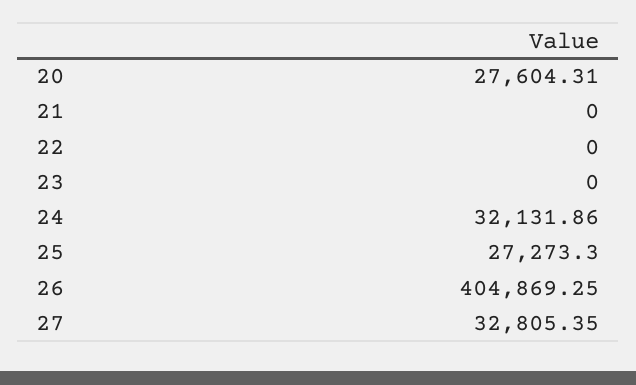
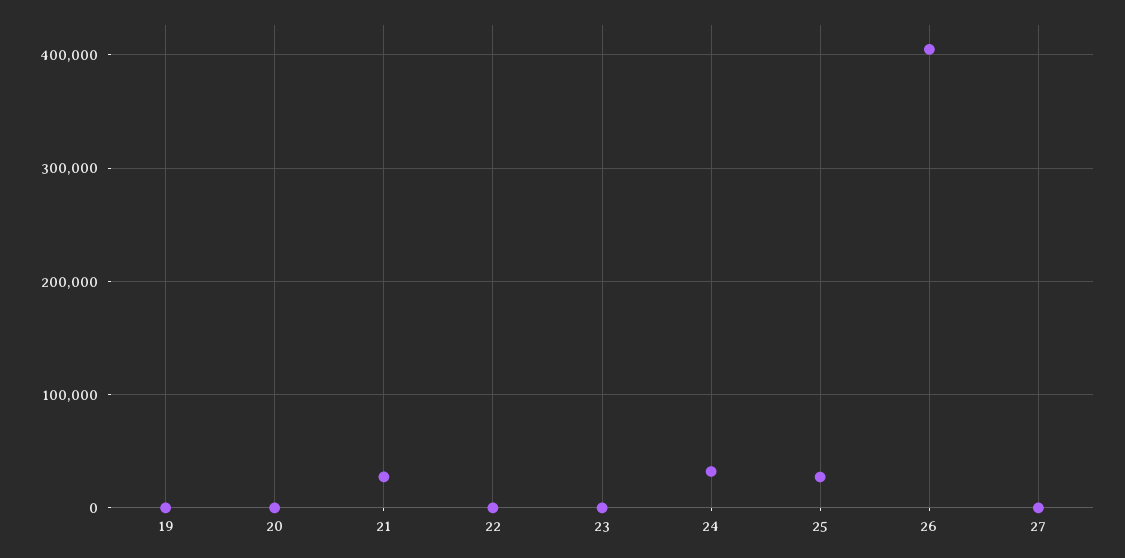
  {
-   "20": 27604.31,
+   "20": 0,
-   "21": 0,
+   "21": 30000,
    "22": 0,
    "23": 0,
    "24": 32131.86,
    "25": 27273.3,
    "26": 404869.25,
-   "27": 32805.35
+   "27": 0,
+   "19": 0
  }

